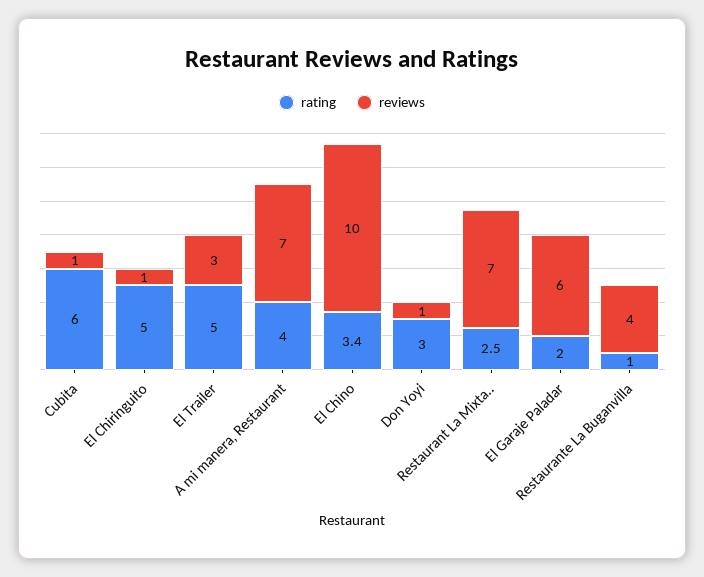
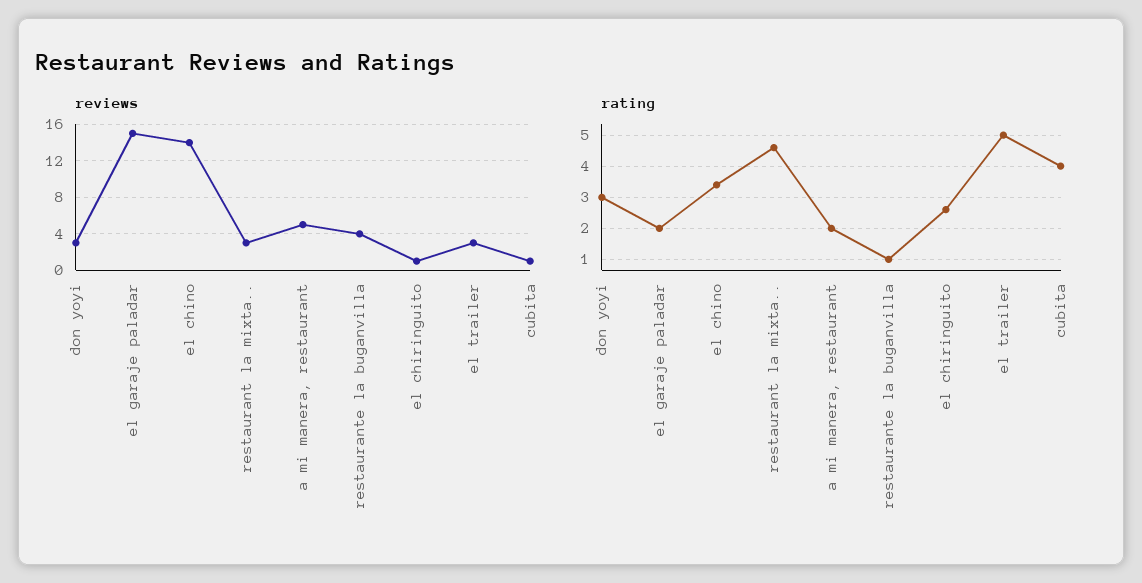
  {
    "rating": {
-     "Cubita": 6,
+     "Cubita": 4,
-     "El Chiringuito": 5,
+     "El Chiringuito": 2.5,
      "El Trailer": 5,
-     "A mi manera, Restaurant": 4,
+     "A mi manera, Restaurant": 2,
      "El Chino": 3.4,
      "Don Yoyi": 3,
-     "Restaurant La Mixta..": 2.5,
+     "Restaurant La Mixta..": 4.5,
      "El Garaje Paladar": 2,
      "Restaurante La Buganvilla": 1
    },
    "reviews": {
      "Cubita": 1,
      "El Chiringuito": 1,
      "El Trailer": 3,
-     "A mi manera, Restaurant": 7,
+     "A mi manera, Restaurant": 5,
-     "El Chino": 10,
+     "El Chino": 14,
-     "Don Yoyi": 1,
+     "Don Yoyi": 3,
-     "Restaurant La Mixta..": 7,
+     "Restaurant La Mixta..": 3,
-     "El Garaje Paladar": 6,
+     "El Garaje Paladar": 15,
      "Restaurante La Buganvilla": 4
    }
  }

